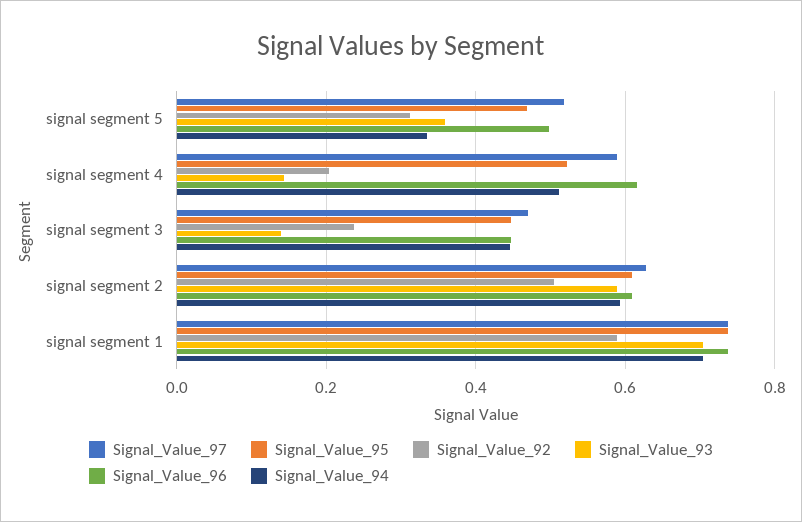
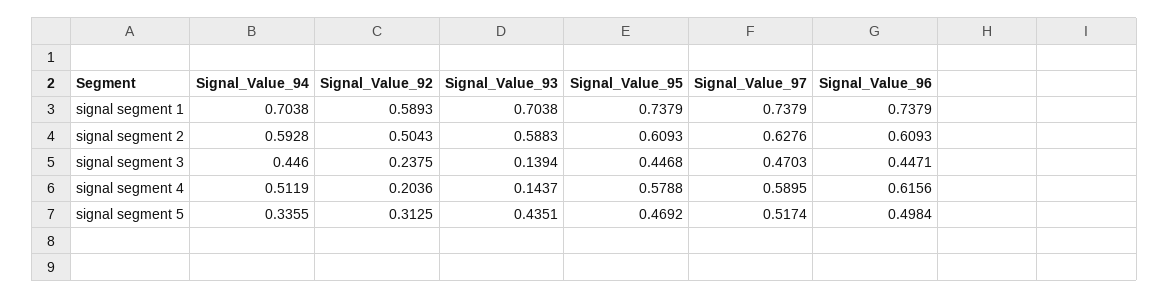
  {
    "Signal_Value_97": {
      "signal segment 5": 0.5174,
      "signal segment 4": 0.5895,
      "signal segment 3": 0.4703,
      "signal segment 2": 0.6276,
      "signal segment 1": 0.7379
    },
    "Signal_Value_95": {
      "signal segment 5": 0.4692,
-     "signal segment 4": 0.52,
+     "signal segment 4": 0.5788,
      "signal segment 3": 0.4468,
      "signal segment 2": 0.6093,
      "signal segment 1": 0.7379
    },
    "Signal_Value_92": {
      "signal segment 5": 0.3125,
      "signal segment 4": 0.2036,
      "signal segment 3": 0.2375,
      "signal segment 2": 0.5043,
      "signal segment 1": 0.5893
    },
    "Signal_Value_93": {
-     "signal segment 5": 0.36,
+     "signal segment 5": 0.4351,
      "signal segment 4": 0.1437,
      "signal segment 3": 0.1394,
      "signal segment 2": 0.5883,
      "signal segment 1": 0.7038
    },
    "Signal_Value_96": {
      "signal segment 5": 0.4984,
      "signal segment 4": 0.6156,
      "signal segment 3": 0.4471,
      "signal segment 2": 0.6093,
      "signal segment 1": 0.7379
    },
    "Signal_Value_94": {
      "signal segment 5": 0.3355,
      "signal segment 4": 0.5119,
      "signal segment 3": 0.446,
      "signal segment 2": 0.5928,
      "signal segment 1": 0.7038
    }
  }

